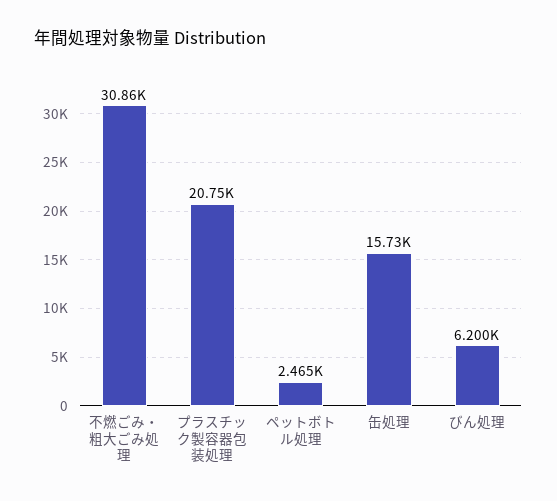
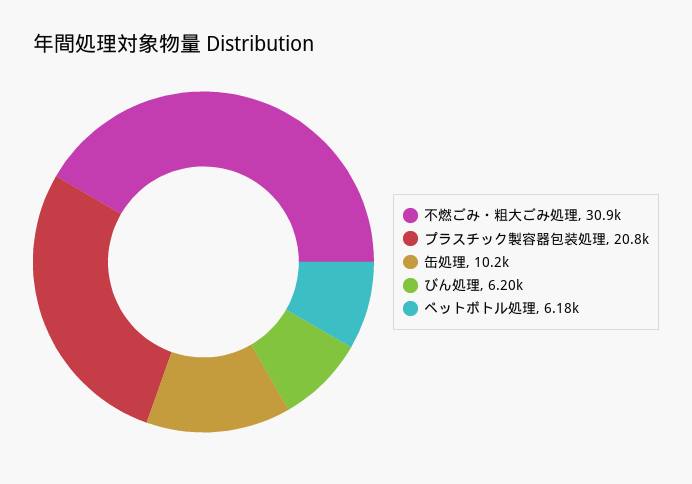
  {
    "不燃ごみ・粗大ごみ処理": 30860,
    "プラスチック製容器包装処理": 20750,
-   "ペットボトル処理": 2465,
+   "ペットボトル処理": 6180,
-   "缶処理": 15730,
+   "缶処理": 10200,
    "びん処理": 6200
  }

